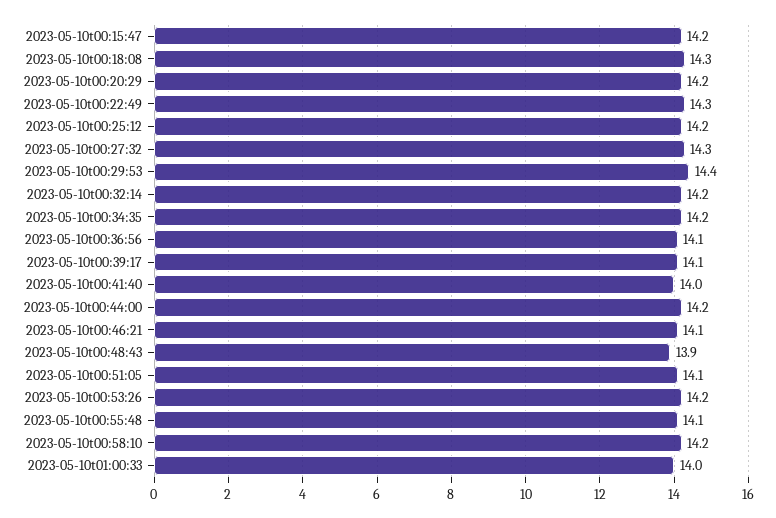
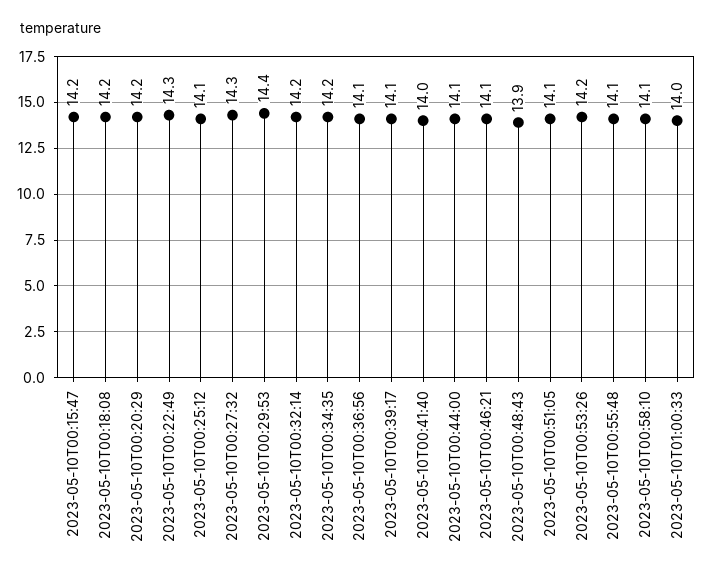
  {
    "2023-05-10t00:15:47": 14.2,
-   "2023-05-10t00:18:08": 14.3,
+   "2023-05-10t00:18:08": 14.2,
    "2023-05-10t00:20:29": 14.2,
    "2023-05-10t00:22:49": 14.3,
-   "2023-05-10t00:25:12": 14.2,
+   "2023-05-10t00:25:12": 14.1,
    "2023-05-10t00:27:32": 14.3,
    "2023-05-10t00:29:53": 14.4,
    "2023-05-10t00:32:14": 14.2,
    "2023-05-10t00:34:35": 14.2,
    "2023-05-10t00:36:56": 14.1,
    "2023-05-10t00:39:17": 14.1,
    "2023-05-10t00:41:40": 14,
-   "2023-05-10t00:44:00": 14.2,
+   "2023-05-10t00:44:00": 14.1,
    "2023-05-10t00:46:21": 14.1,
    "2023-05-10t00:48:43": 13.9,
    "2023-05-10t00:51:05": 14.1,
    "2023-05-10t00:53:26": 14.2,
    "2023-05-10t00:55:48": 14.1,
-   "2023-05-10t00:58:10": 14.2,
+   "2023-05-10t00:58:10": 14.1,
    "2023-05-10t01:00:33": 14
  }

